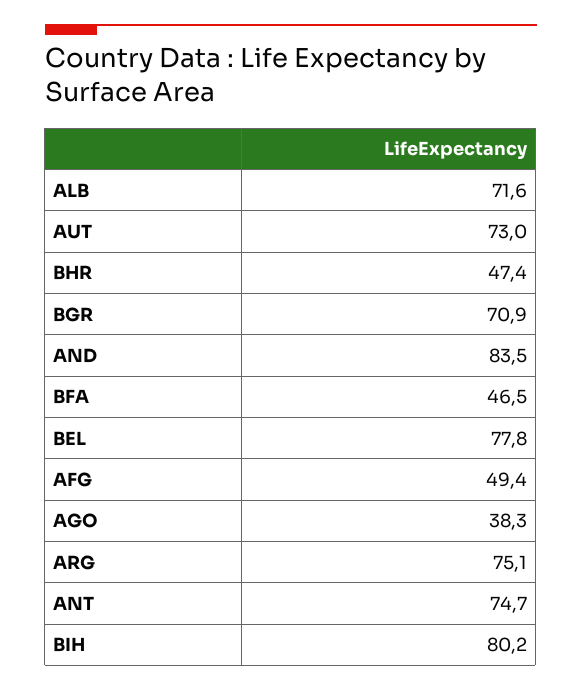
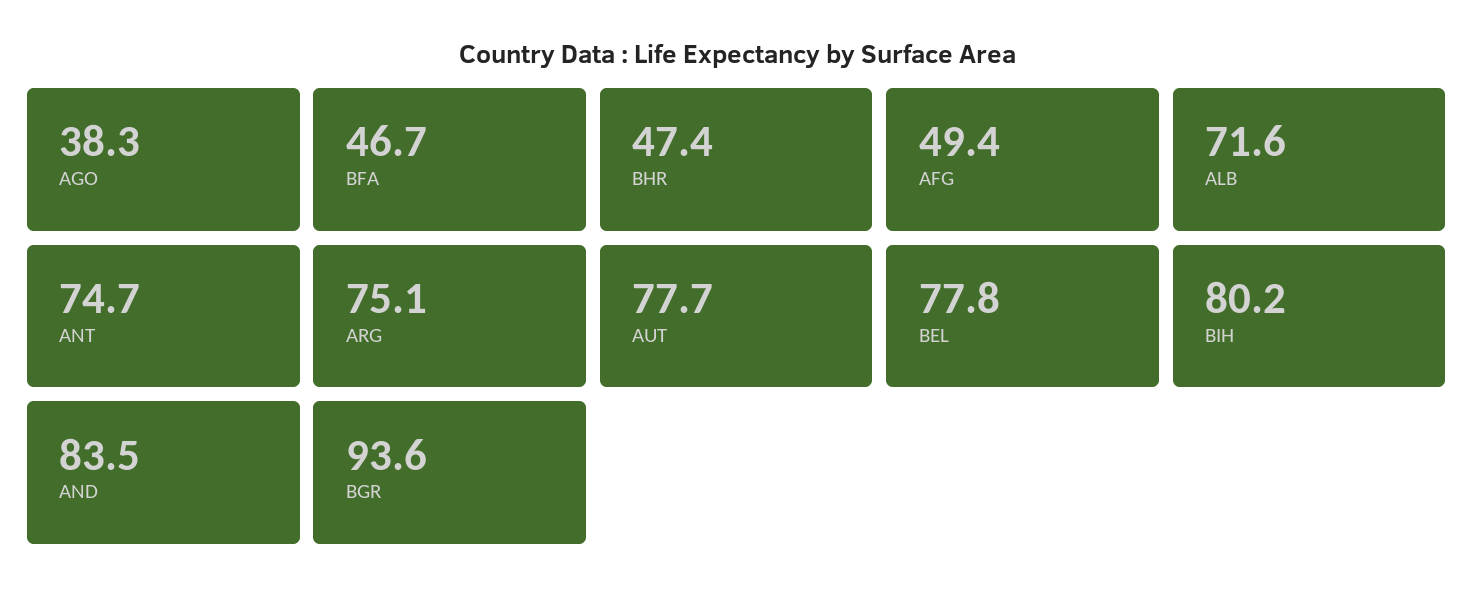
  {
    "ALB": 71.6,
-   "AUT": 73,
+   "AUT": 77.7,
    "BHR": 47.4,
-   "BGR": 70.9,
+   "BGR": 93.6,
    "AND": 83.5,
-   "BFA": 46.5,
+   "BFA": 46.7,
    "BEL": 77.8,
    "AFG": 49.4,
    "AGO": 38.3,
    "ARG": 75.1,
    "ANT": 74.7,
    "BIH": 80.2
  }

